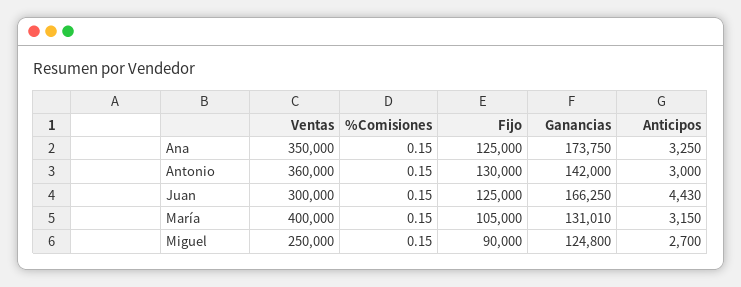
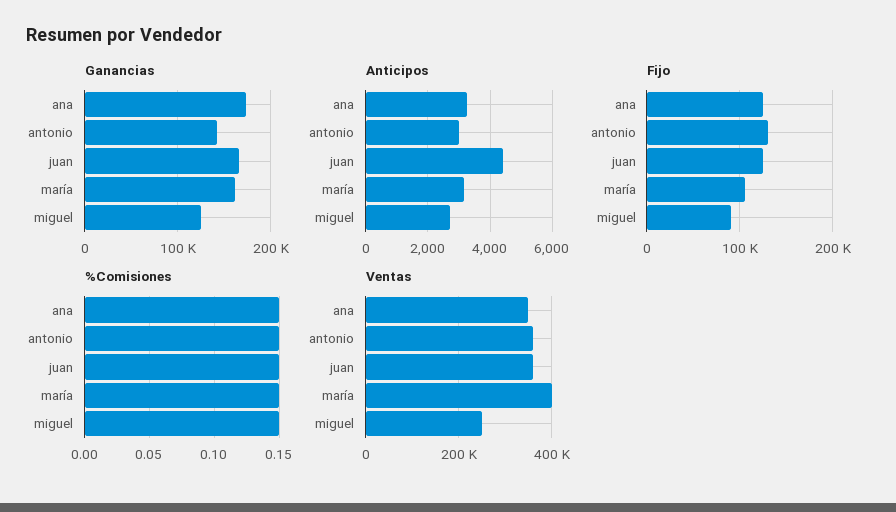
  {
    "Ventas": {
      "Ana": 350000,
      "Antonio": 360000,
-     "Juan": 300000,
+     "Juan": 360000,
      "María": 400000,
      "Miguel": 250000
    },
    "%Comisiones": {
      "Ana": 0.15,
      "Antonio": 0.15,
      "Juan": 0.15,
      "María": 0.15,
      "Miguel": 0.15
    },
    "Fijo": {
      "Ana": 125000,
      "Antonio": 130000,
      "Juan": 125000,
      "María": 105000,
      "Miguel": 90000
    },
    "Ganancias": {
      "Ana": 173750,
      "Antonio": 142000,
      "Juan": 166250,
-     "María": 131010,
+     "María": 160000,
      "Miguel": 124800
    },
    "Anticipos": {
      "Ana": 3250,
      "Antonio": 3000,
      "Juan": 4430,
      "María": 3150,
      "Miguel": 2700
    }
  }

